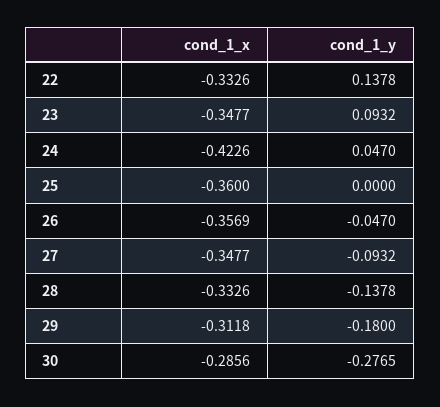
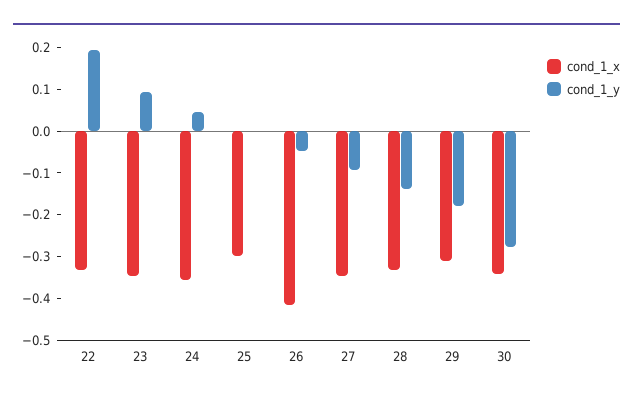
  {
    "cond_1_x": {
      "22": -0.3326,
      "23": -0.3477,
-     "24": -0.4226,
+     "24": -0.36,
-     "25": -0.36,
+     "25": -0.3,
-     "26": -0.3569,
+     "26": -0.42,
      "27": -0.3477,
      "28": -0.3326,
      "29": -0.3118,
-     "30": -0.2856
+     "30": -0.34
    },
    "cond_1_y": {
-     "22": 0.1378,
+     "22": 0.2,
      "23": 0.0932,
      "24": 0.047,
      "25": 0,
      "26": -0.047,
      "27": -0.0932,
      "28": -0.1378,
      "29": -0.18,
      "30": -0.2765
    }
  }

